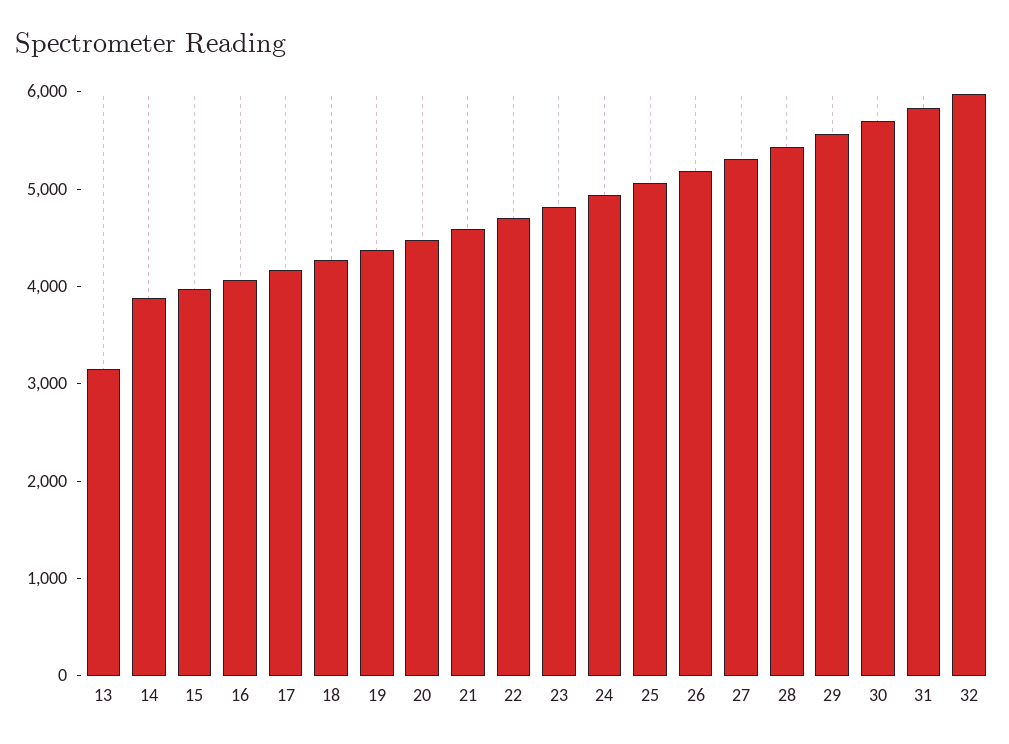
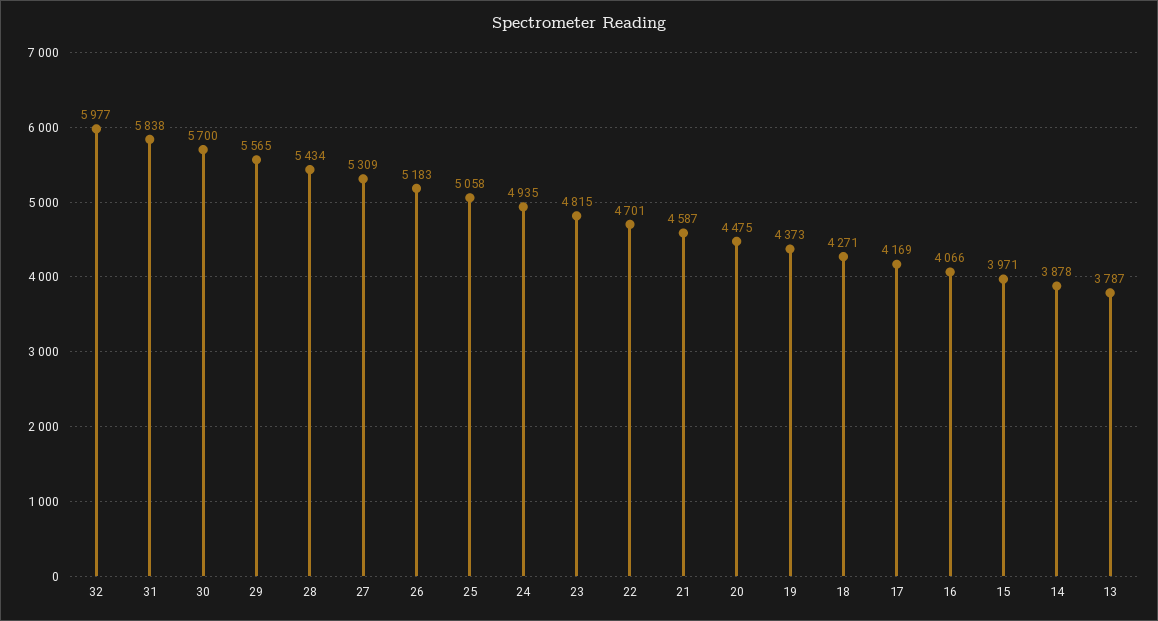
  {
-   "13": 3200,
+   "13": 3787,
    "14": 3878,
    "15": 3971,
    "16": 4066,
    "17": 4169,
    "18": 4271,
    "19": 4373,
    "20": 4475,
    "21": 4587,
    "22": 4701,
    "23": 4815,
    "24": 4935,
    "25": 5058,
    "26": 5183,
    "27": 5309,
    "28": 5434,
    "29": 5565,
    "30": 5700,
    "31": 5838,
    "32": 5977
  }

